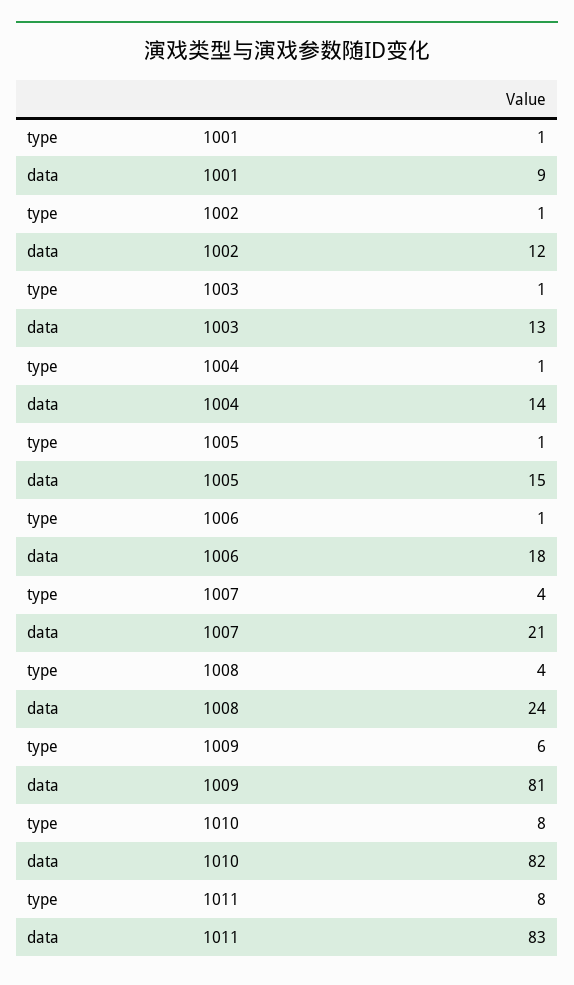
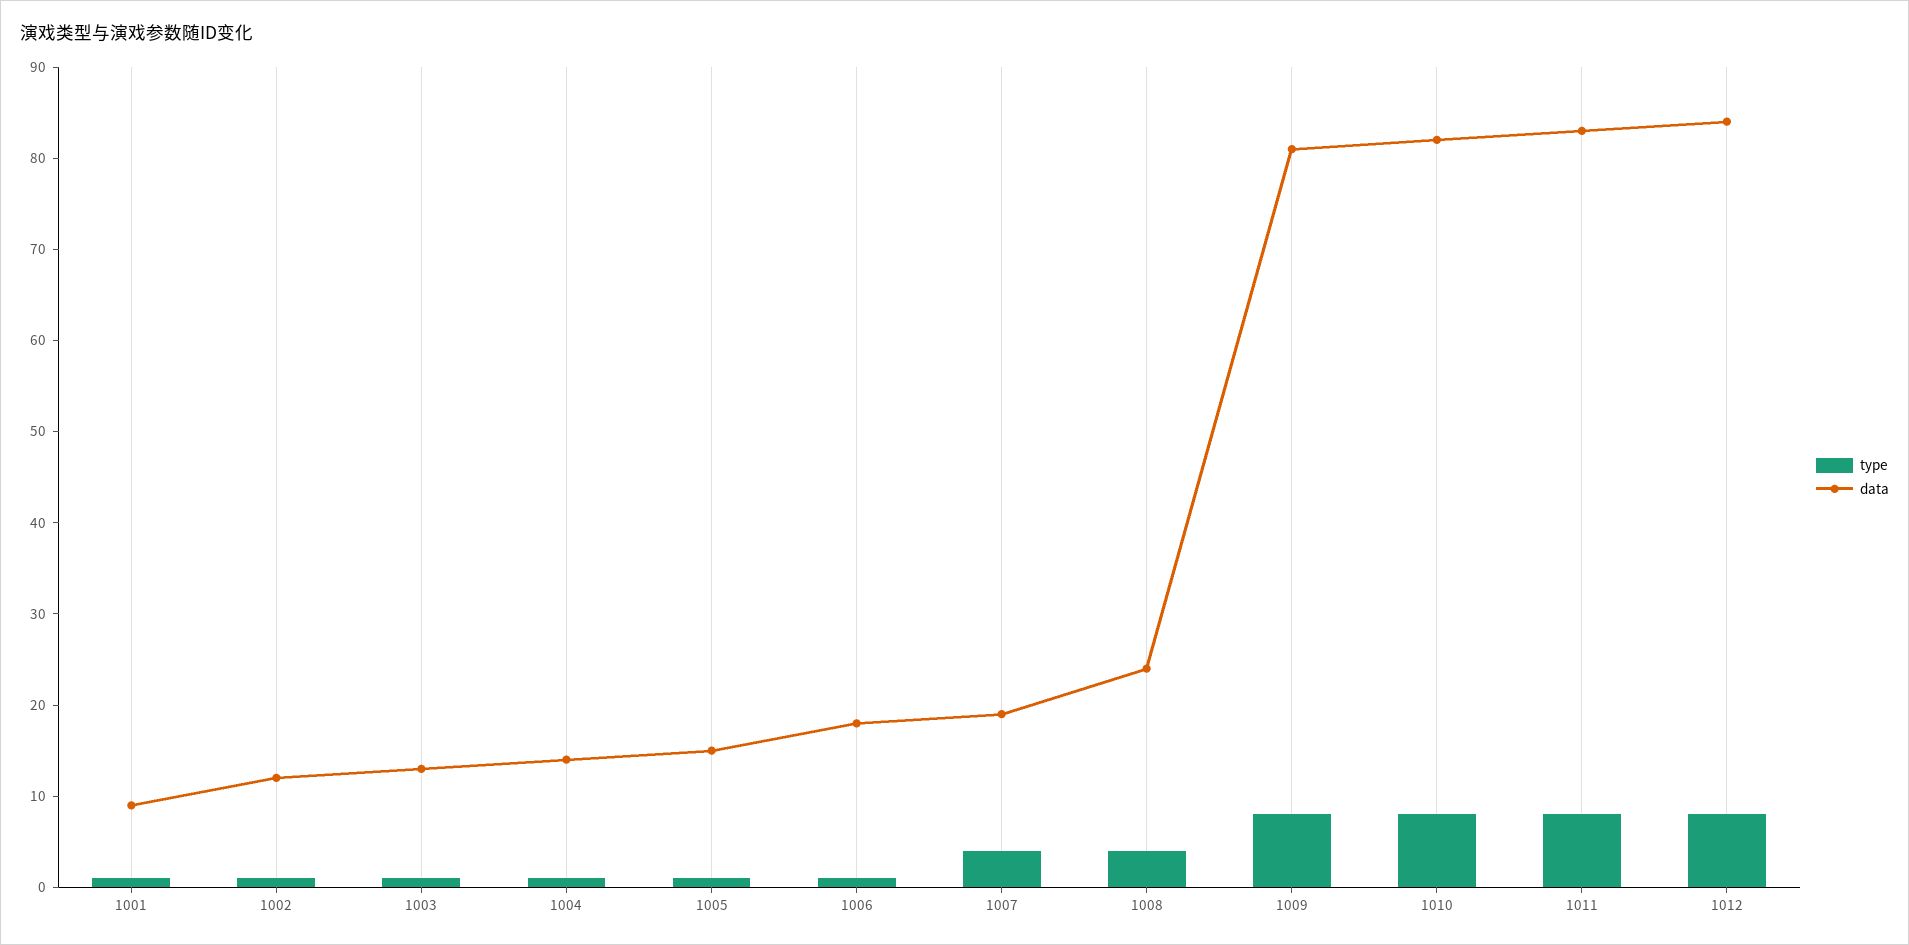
  {
    "type": {
      "1001": 1,
      "1002": 1,
      "1003": 1,
      "1004": 1,
      "1005": 1,
      "1006": 1,
      "1007": 4,
      "1008": 4,
-     "1009": 6,
+     "1009": 8,
      "1010": 8,
-     "1011": 8
+     "1011": 8,
+     "1012": 8
    },
    "data": {
      "1001": 9,
      "1002": 12,
      "1003": 13,
      "1004": 14,
      "1005": 15,
      "1006": 18,
-     "1007": 21,
+     "1007": 19,
      "1008": 24,
      "1009": 81,
      "1010": 82,
-     "1011": 83
+     "1011": 83,
+     "1012": 84
    }
  }

